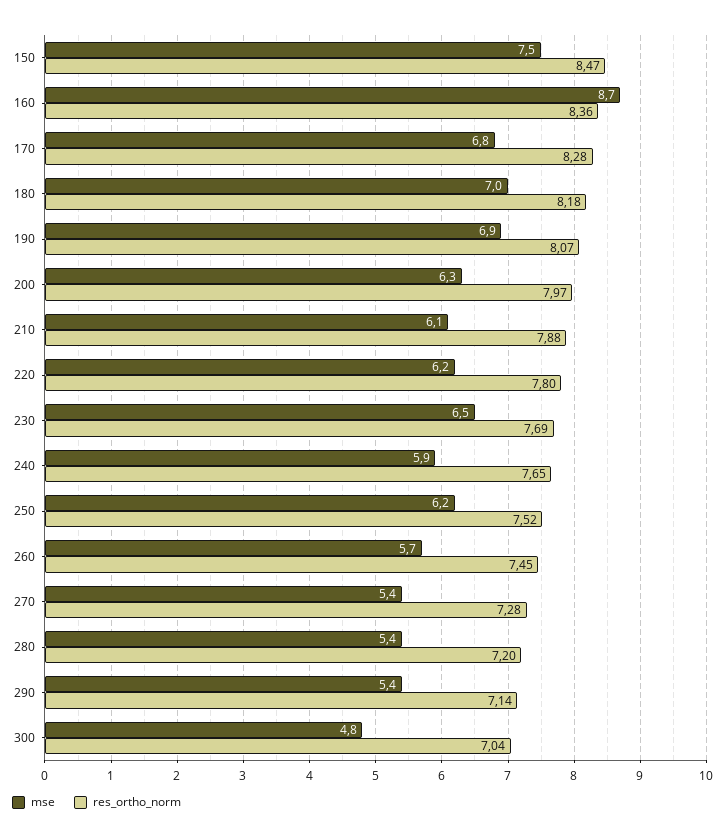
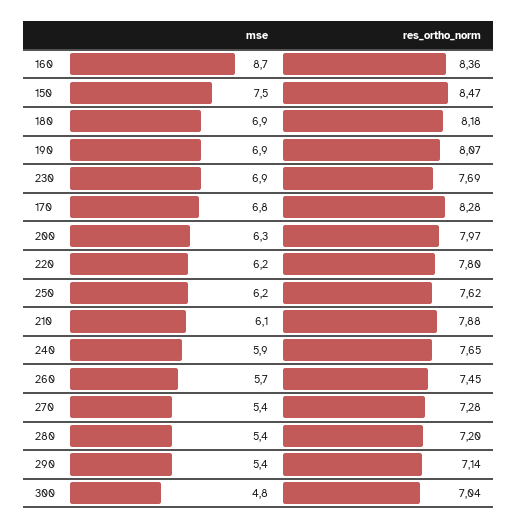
  {
    "mse": {
      "150": 7.5,
      "160": 8.7,
      "170": 6.8,
-     "180": 7,
+     "180": 6.9,
      "190": 6.9,
      "200": 6.3,
      "210": 6.1,
      "220": 6.2,
-     "230": 6.5,
+     "230": 6.9,
      "240": 5.9,
      "250": 6.2,
      "260": 5.7,
      "270": 5.4,
      "280": 5.4,
      "290": 5.4,
      "300": 4.8
    },
    "res_ortho_norm": {
      "150": 8.47,
      "160": 8.36,
      "170": 8.28,
      "180": 8.18,
      "190": 8.07,
      "200": 7.97,
      "210": 7.88,
      "220": 7.8,
      "230": 7.69,
      "240": 7.65,
-     "250": 7.52,
+     "250": 7.62,
      "260": 7.45,
      "270": 7.28,
      "280": 7.2,
      "290": 7.14,
      "300": 7.04
    }
  }

